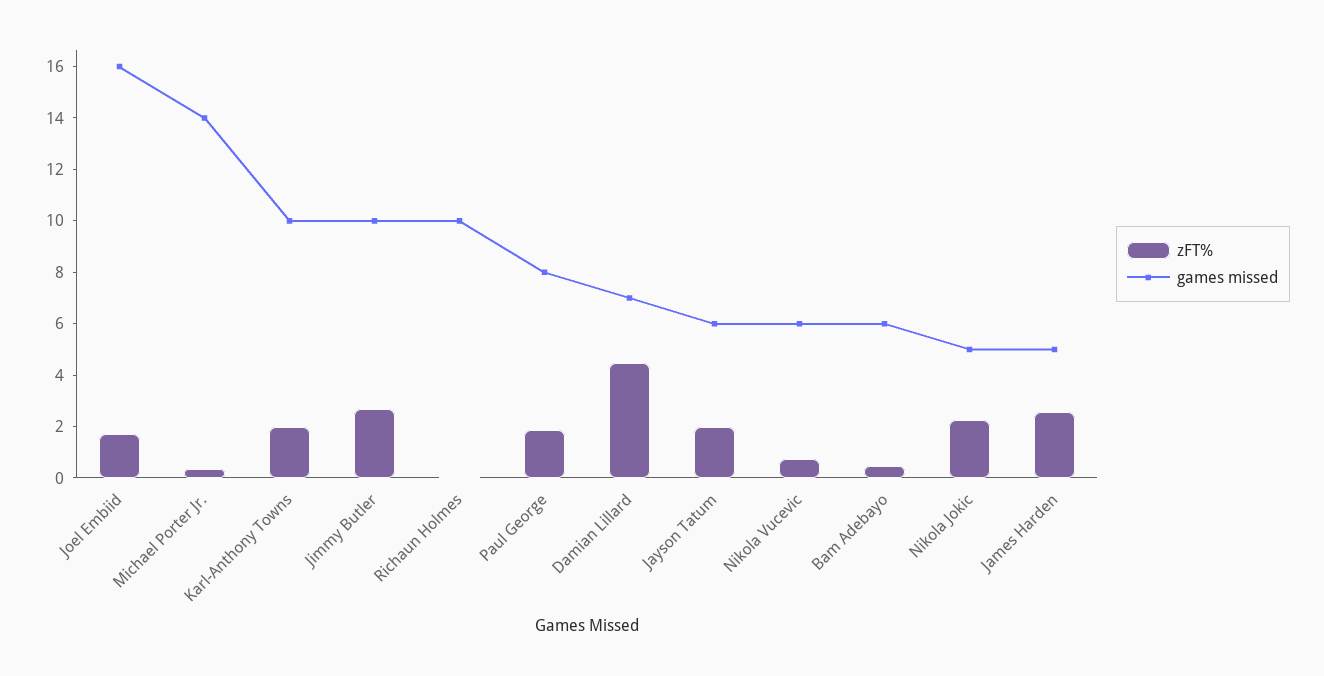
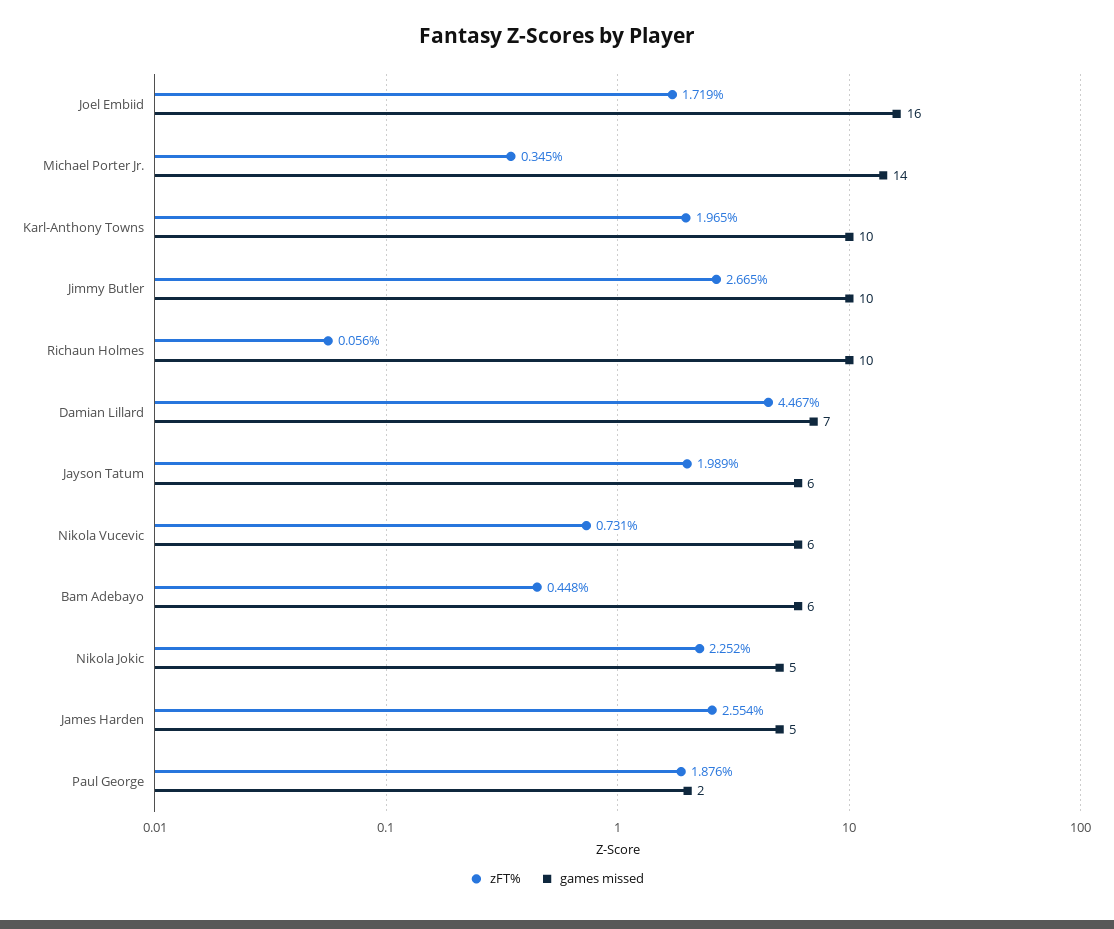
  {
    "zFT%": {
      "Joel Embiid": 1.719,
      "Michael Porter Jr.": 0.345,
      "Karl-Anthony Towns": 1.965,
      "Jimmy Butler": 2.665,
      "Richaun Holmes": 0.056,
      "Paul George": 1.876,
      "Damian Lillard": 4.467,
      "Jayson Tatum": 1.989,
      "Nikola Vucevic": 0.731,
      "Bam Adebayo": 0.448,
      "Nikola Jokic": 2.252,
      "James Harden": 2.554
    },
    "games missed": {
      "Joel Embiid": 16,
      "Michael Porter Jr.": 14,
      "Karl-Anthony Towns": 10,
      "Jimmy Butler": 10,
      "Richaun Holmes": 10,
-     "Paul George": 8,
+     "Paul George": 2,
      "Damian Lillard": 7,
      "Jayson Tatum": 6,
      "Nikola Vucevic": 6,
      "Bam Adebayo": 6,
      "Nikola Jokic": 5,
      "James Harden": 5
    }
  }

